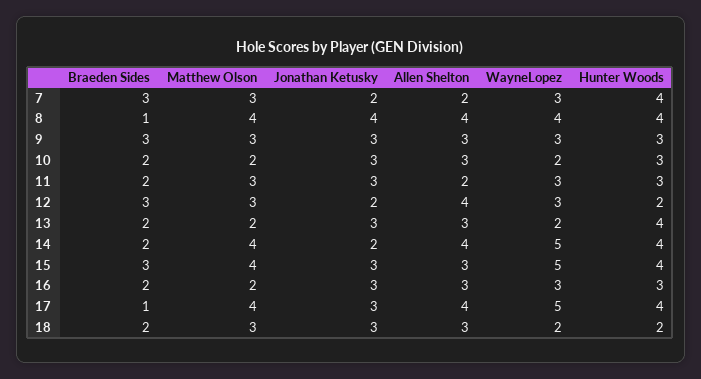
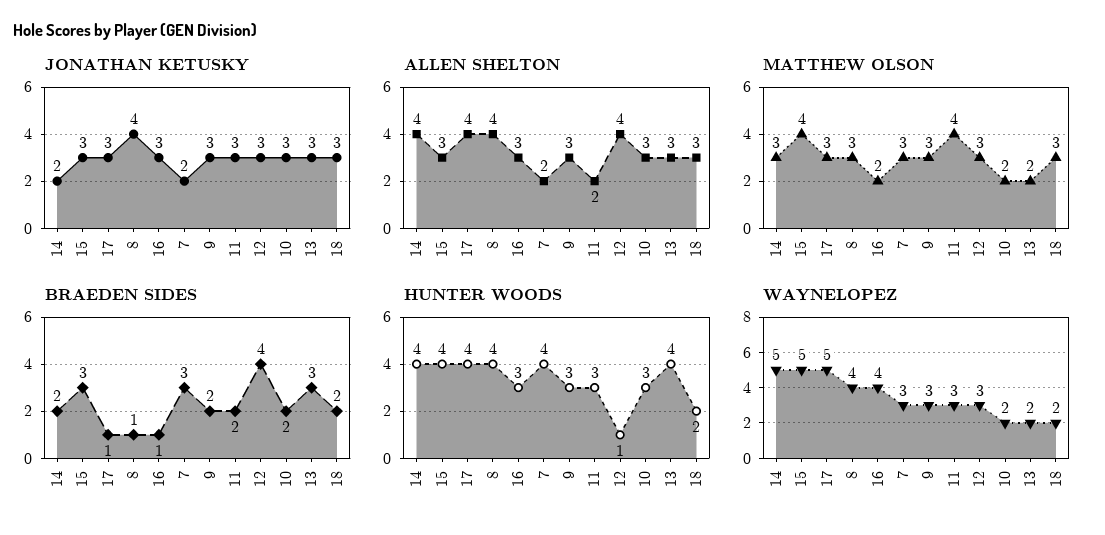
  {
    "Braeden Sides": {
      "7": 3,
      "8": 1,
-     "9": 3,
+     "9": 2,
      "10": 2,
      "11": 2,
-     "12": 3,
+     "12": 4,
-     "13": 2,
+     "13": 3,
      "14": 2,
      "15": 3,
-     "16": 2,
+     "16": 1,
      "17": 1,
      "18": 2
    },
    "Matthew Olson": {
      "7": 3,
-     "8": 4,
+     "8": 3,
      "9": 3,
      "10": 2,
-     "11": 3,
+     "11": 4,
      "12": 3,
      "13": 2,
-     "14": 4,
+     "14": 3,
      "15": 4,
      "16": 2,
-     "17": 4,
+     "17": 3,
      "18": 3
    },
    "Jonathan Ketusky": {
      "7": 2,
      "8": 4,
      "9": 3,
      "10": 3,
      "11": 3,
-     "12": 2,
+     "12": 3,
      "13": 3,
      "14": 2,
      "15": 3,
      "16": 3,
      "17": 3,
      "18": 3
    },
    "Allen Shelton": {
      "7": 2,
      "8": 4,
      "9": 3,
      "10": 3,
      "11": 2,
      "12": 4,
      "13": 3,
      "14": 4,
      "15": 3,
      "16": 3,
      "17": 4,
      "18": 3
    },
    "WayneLopez": {
      "7": 3,
      "8": 4,
      "9": 3,
      "10": 2,
      "11": 3,
      "12": 3,
      "13": 2,
      "14": 5,
      "15": 5,
-     "16": 3,
+     "16": 4,
      "17": 5,
      "18": 2
    },
    "Hunter Woods": {
      "7": 4,
      "8": 4,
      "9": 3,
      "10": 3,
      "11": 3,
-     "12": 2,
+     "12": 1,
      "13": 4,
      "14": 4,
      "15": 4,
      "16": 3,
      "17": 4,
      "18": 2
    }
  }

